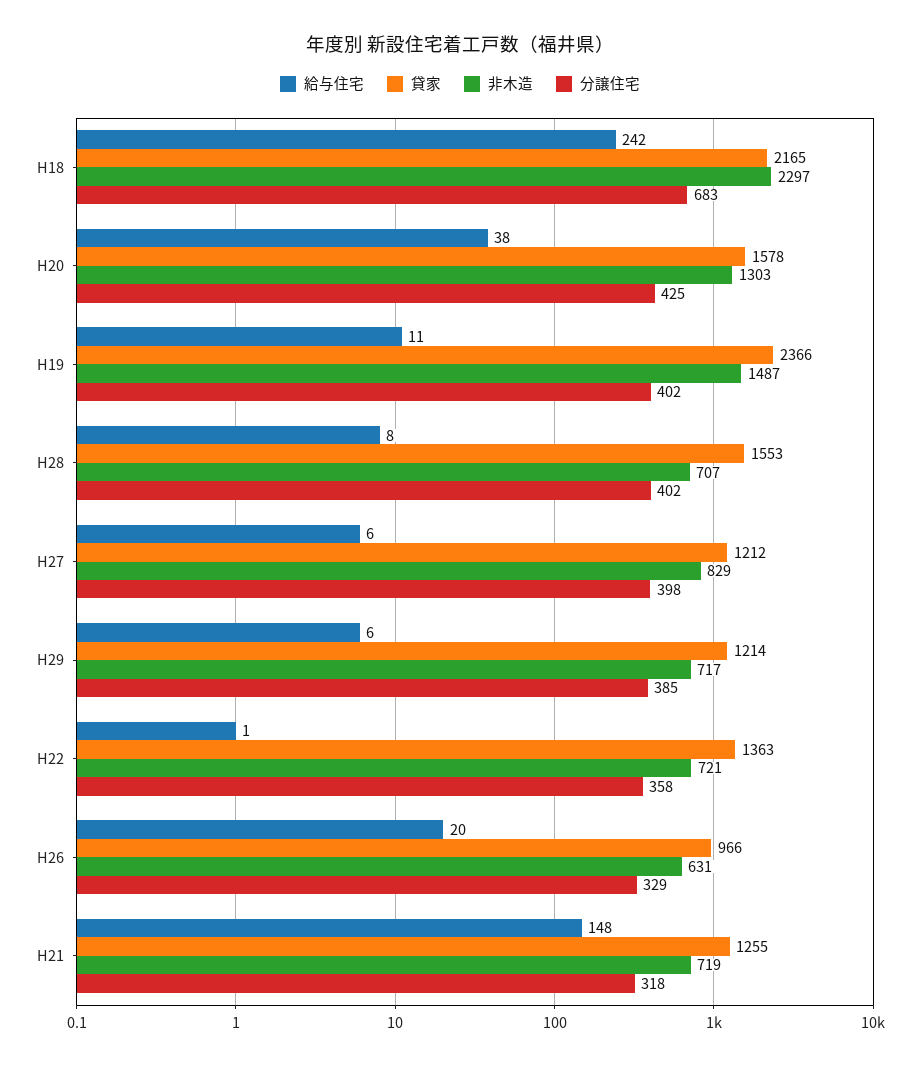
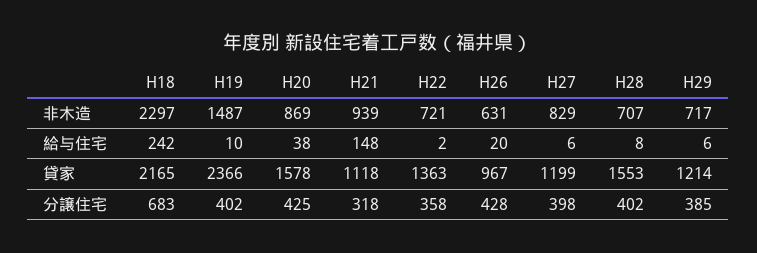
  {
    "給与住宅": {
      "H18": 242,
      "H20": 38,
-     "H19": 11,
+     "H19": 10,
      "H28": 8,
      "H27": 6,
      "H29": 6,
-     "H22": 1,
+     "H22": 2,
      "H26": 20,
      "H21": 148
    },
    "貸家": {
      "H18": 2165,
      "H20": 1578,
      "H19": 2366,
      "H28": 1553,
-     "H27": 1212,
+     "H27": 1199,
      "H29": 1214,
      "H22": 1363,
-     "H26": 966,
+     "H26": 967,
-     "H21": 1255
+     "H21": 1118
    },
    "非木造": {
      "H18": 2297,
-     "H20": 1303,
+     "H20": 869,
      "H19": 1487,
      "H28": 707,
      "H27": 829,
      "H29": 717,
      "H22": 721,
      "H26": 631,
-     "H21": 719
+     "H21": 939
    },
    "分譲住宅": {
      "H18": 683,
      "H20": 425,
      "H19": 402,
      "H28": 402,
      "H27": 398,
      "H29": 385,
      "H22": 358,
-     "H26": 329,
+     "H26": 428,
      "H21": 318
    }
  }

